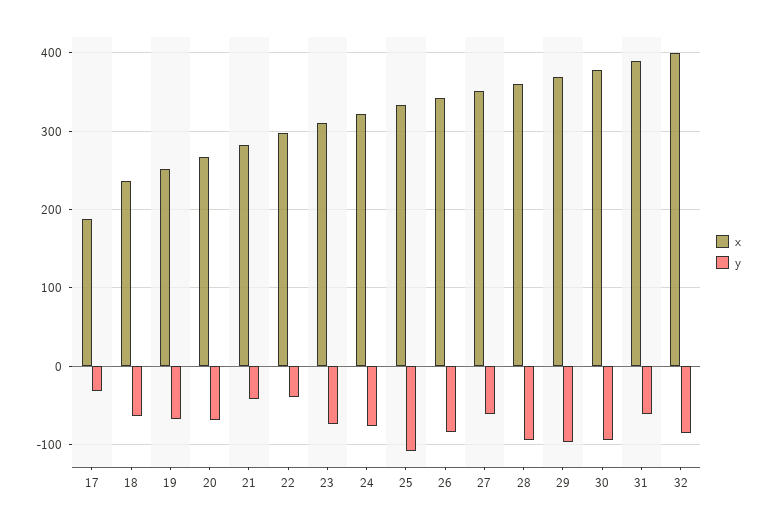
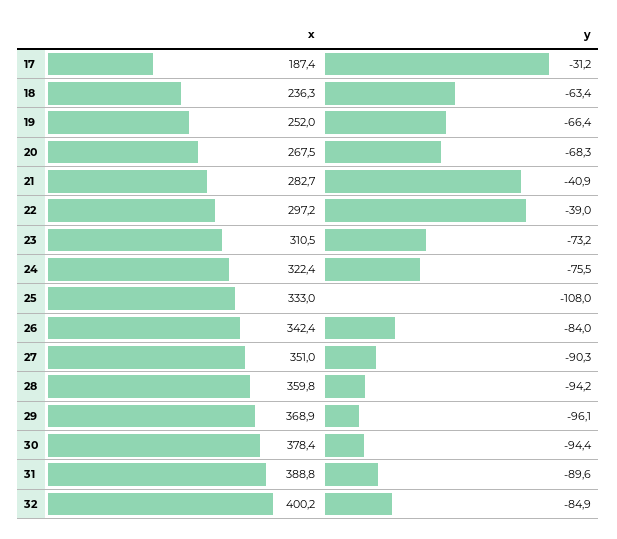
  {
    "x": {
      "17": 187.4,
      "18": 236.3,
      "19": 252,
      "20": 267.5,
      "21": 282.7,
      "22": 297.2,
      "23": 310.5,
      "24": 322.4,
      "25": 333,
      "26": 342.4,
      "27": 351,
      "28": 359.8,
      "29": 368.9,
      "30": 378.4,
      "31": 388.8,
      "32": 400.2
    },
    "y": {
      "17": -31.2,
      "18": -63.4,
      "19": -66.4,
      "20": -68.3,
      "21": -40.9,
      "22": -39,
      "23": -73.2,
      "24": -75.5,
      "25": -108,
      "26": -84,
-     "27": -60,
+     "27": -90.3,
      "28": -94.2,
      "29": -96.1,
      "30": -94.4,
-     "31": -60,
+     "31": -89.6,
      "32": -84.9
    }
  }

